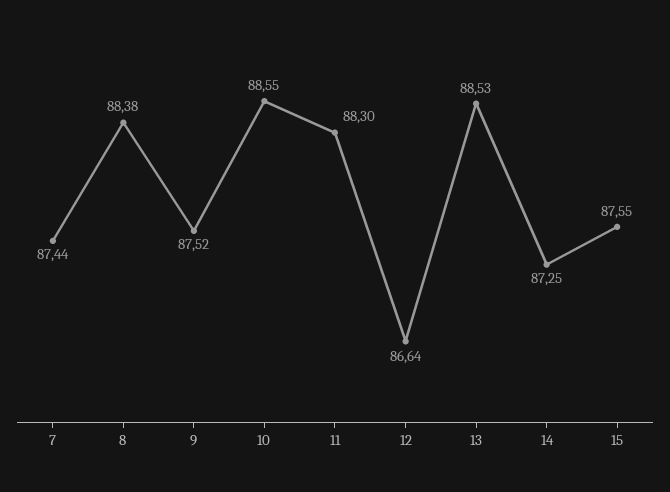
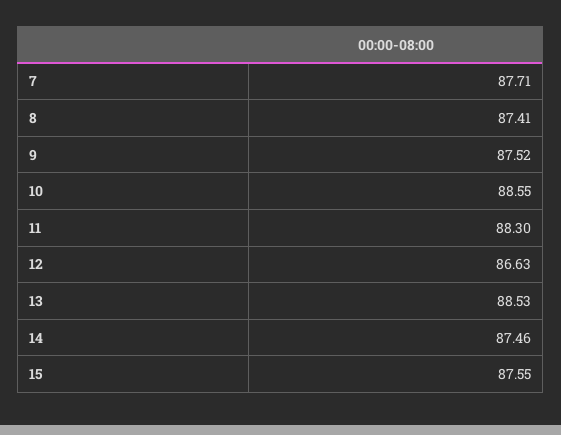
  {
-   "7": 87.44,
+   "7": 87.71,
-   "8": 88.38,
+   "8": 87.41,
    "9": 87.52,
    "10": 88.55,
    "11": 88.3,
-   "12": 86.64,
+   "12": 86.63,
    "13": 88.53,
-   "14": 87.25,
+   "14": 87.46,
    "15": 87.55
  }

